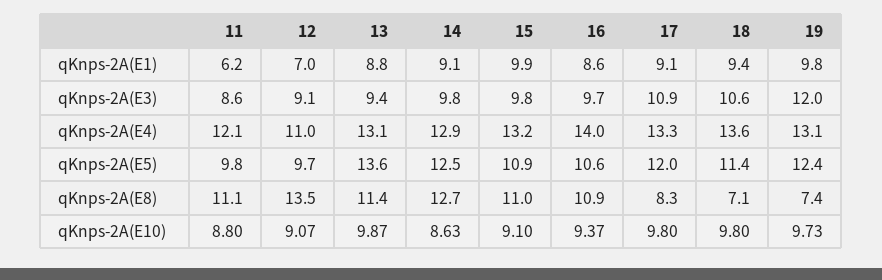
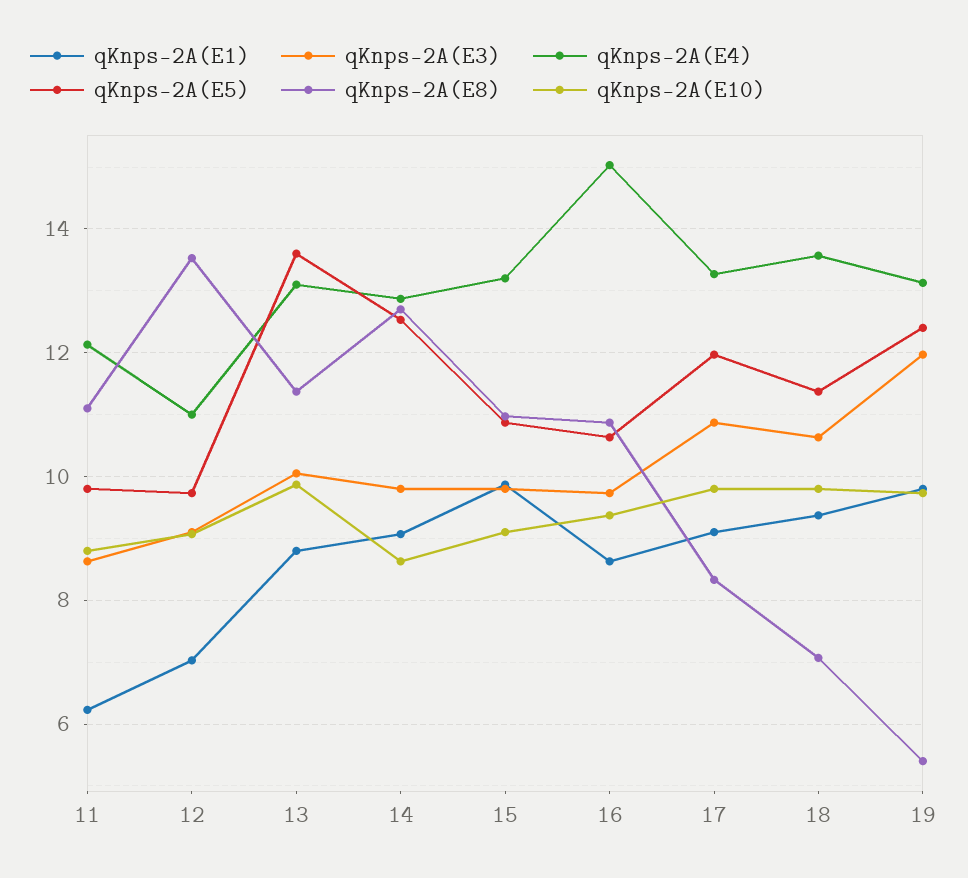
  {
    "qKnps-2A(E1)": {
      "11": 6.2,
      "12": 7,
      "13": 8.8,
      "14": 9.1,
      "15": 9.9,
      "16": 8.6,
      "17": 9.1,
      "18": 9.4,
      "19": 9.8
    },
    "qKnps-2A(E3)": {
      "11": 8.6,
      "12": 9.1,
-     "13": 9.4,
+     "13": 10,
      "14": 9.8,
      "15": 9.8,
      "16": 9.7,
      "17": 10.9,
      "18": 10.6,
      "19": 12
    },
    "qKnps-2A(E4)": {
      "11": 12.1,
      "12": 11,
      "13": 13.1,
      "14": 12.9,
      "15": 13.2,
-     "16": 14,
+     "16": 15,
      "17": 13.3,
      "18": 13.6,
      "19": 13.1
    },
    "qKnps-2A(E5)": {
      "11": 9.8,
      "12": 9.7,
      "13": 13.6,
      "14": 12.5,
      "15": 10.9,
      "16": 10.6,
      "17": 12,
      "18": 11.4,
      "19": 12.4
    },
    "qKnps-2A(E8)": {
      "11": 11.1,
      "12": 13.5,
      "13": 11.4,
      "14": 12.7,
      "15": 11,
      "16": 10.9,
      "17": 8.3,
      "18": 7.1,
-     "19": 7.4
+     "19": 5.4
    },
    "qKnps-2A(E10)": {
      "11": 8.8,
      "12": 9.07,
      "13": 9.87,
      "14": 8.63,
      "15": 9.1,
      "16": 9.37,
      "17": 9.8,
      "18": 9.8,
      "19": 9.73
    }
  }

